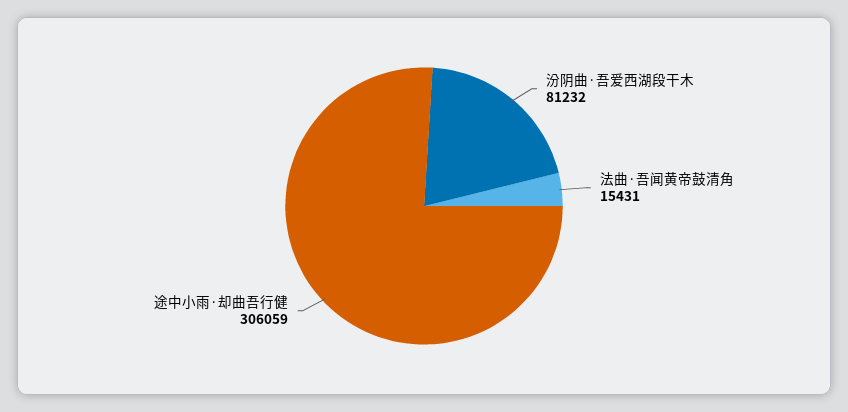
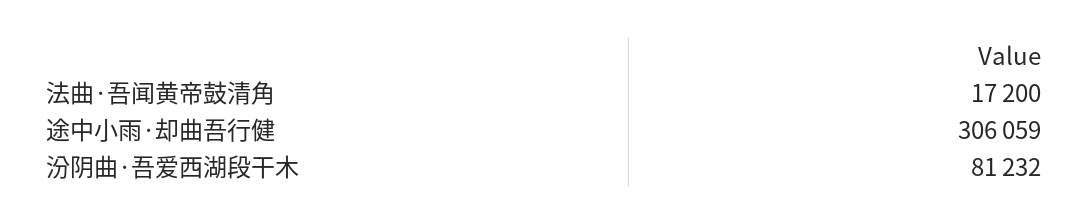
  {
    "汾阴曲·吾爱西湖段干木": 81232,
-   "法曲·吾闻黄帝鼓清角": 15431,
+   "法曲·吾闻黄帝鼓清角": 17200,
    "途中小雨·却曲吾行健": 306059
  }

